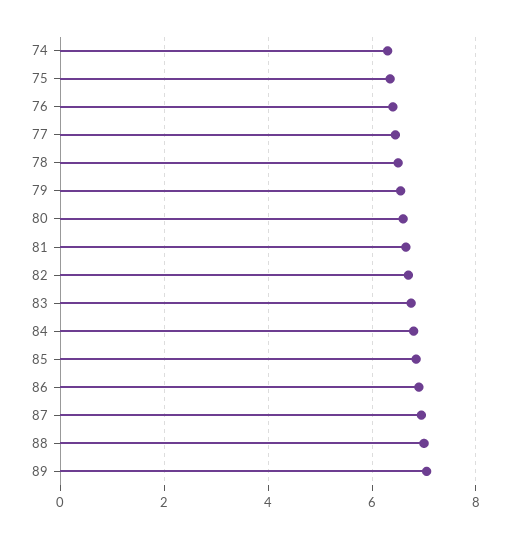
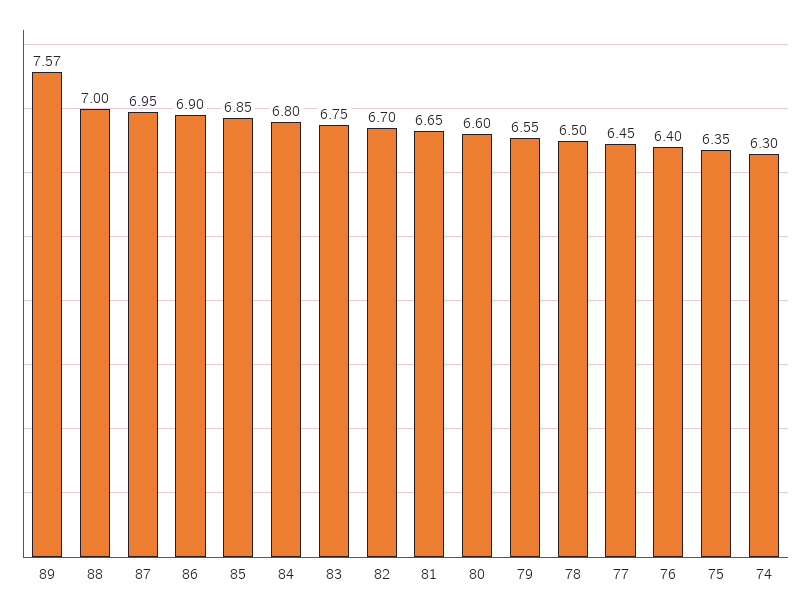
  {
    "74": 6.3,
    "75": 6.35,
    "76": 6.4,
    "77": 6.45,
    "78": 6.5,
    "79": 6.55,
    "80": 6.6,
    "81": 6.65,
    "82": 6.7,
    "83": 6.75,
    "84": 6.8,
    "85": 6.85,
    "86": 6.9,
    "87": 6.95,
    "88": 7,
-   "89": 7
+   "89": 7.57
  }

